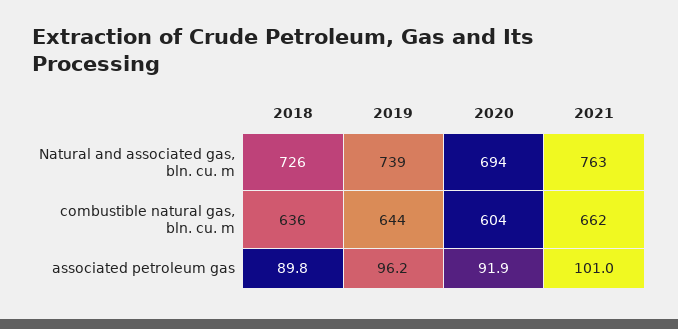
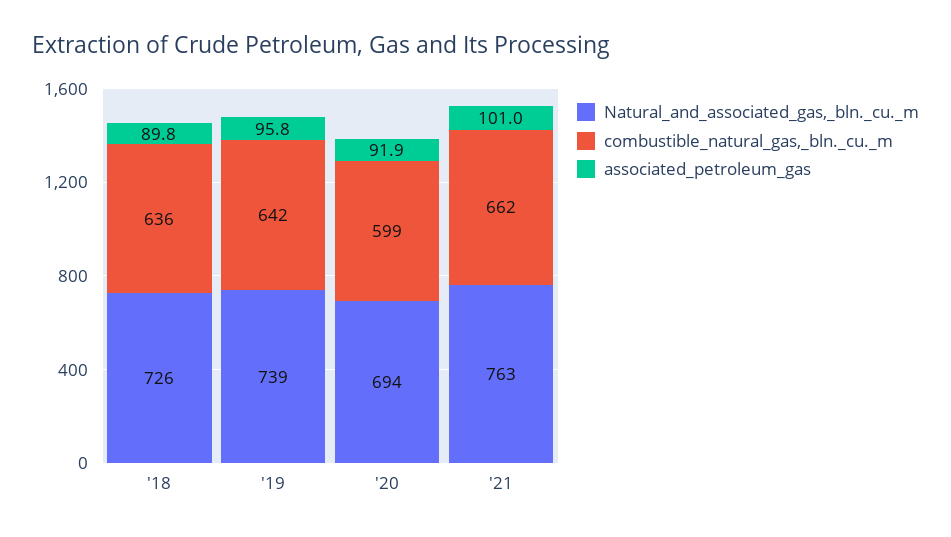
  {
    "Natural and associated gas, bln. cu. m": {
      "2018": 726,
      "2019": 739,
      "2020": 694,
      "2021": 763
    },
    "combustible natural gas, bln. cu. m": {
      "2018": 636,
-     "2019": 644,
+     "2019": 642,
-     "2020": 604,
+     "2020": 599,
      "2021": 662
    },
    "associated petroleum gas": {
      "2018": 89.8,
-     "2019": 96.2,
+     "2019": 95.8,
      "2020": 91.9,
      "2021": 101
    }
  }

